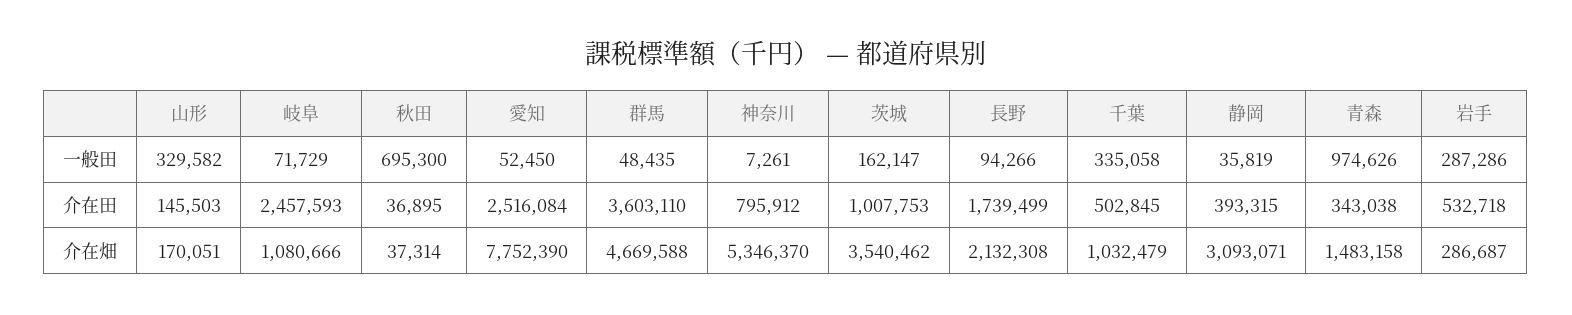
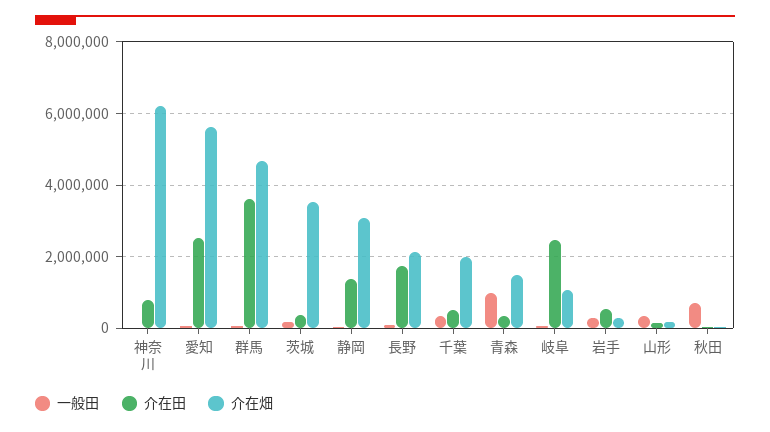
  {
    "一般田": {
      "山形": 329582,
      "岐阜": 71729,
      "秋田": 695300,
      "愛知": 52450,
      "群馬": 48435,
      "神奈川": 7261,
      "茨城": 162147,
      "長野": 94266,
      "千葉": 335058,
      "静岡": 35819,
      "青森": 974626,
      "岩手": 287286
    },
    "介在田": {
      "山形": 145503,
      "岐阜": 2457593,
      "秋田": 36895,
      "愛知": 2516084,
      "群馬": 3603110,
      "神奈川": 795912,
-     "茨城": 1007753,
+     "茨城": 400000,
      "長野": 1739499,
      "千葉": 502845,
-     "静岡": 393315,
+     "静岡": 1400000,
      "青森": 343038,
      "岩手": 532718
    },
    "介在畑": {
      "山形": 170051,
      "岐阜": 1080666,
      "秋田": 37314,
-     "愛知": 7752390,
+     "愛知": 5600000,
      "群馬": 4669588,
-     "神奈川": 5346370,
+     "神奈川": 6200000,
      "茨城": 3540462,
      "長野": 2132308,
-     "千葉": 1032479,
+     "千葉": 2000000,
      "静岡": 3093071,
      "青森": 1483158,
      "岩手": 286687
    }
  }

